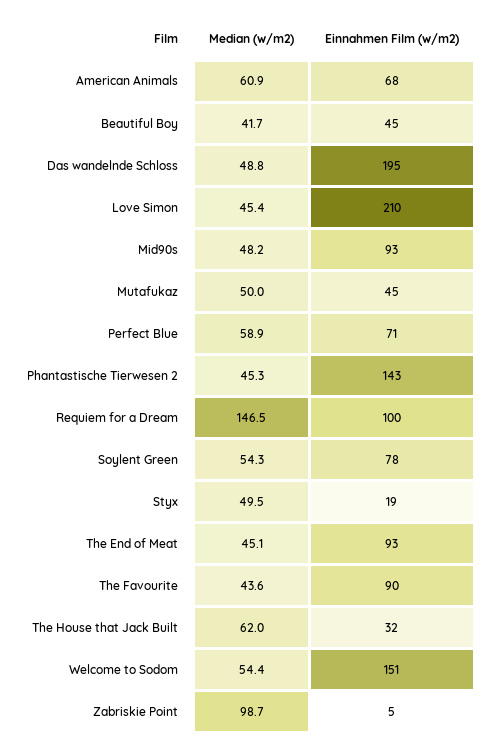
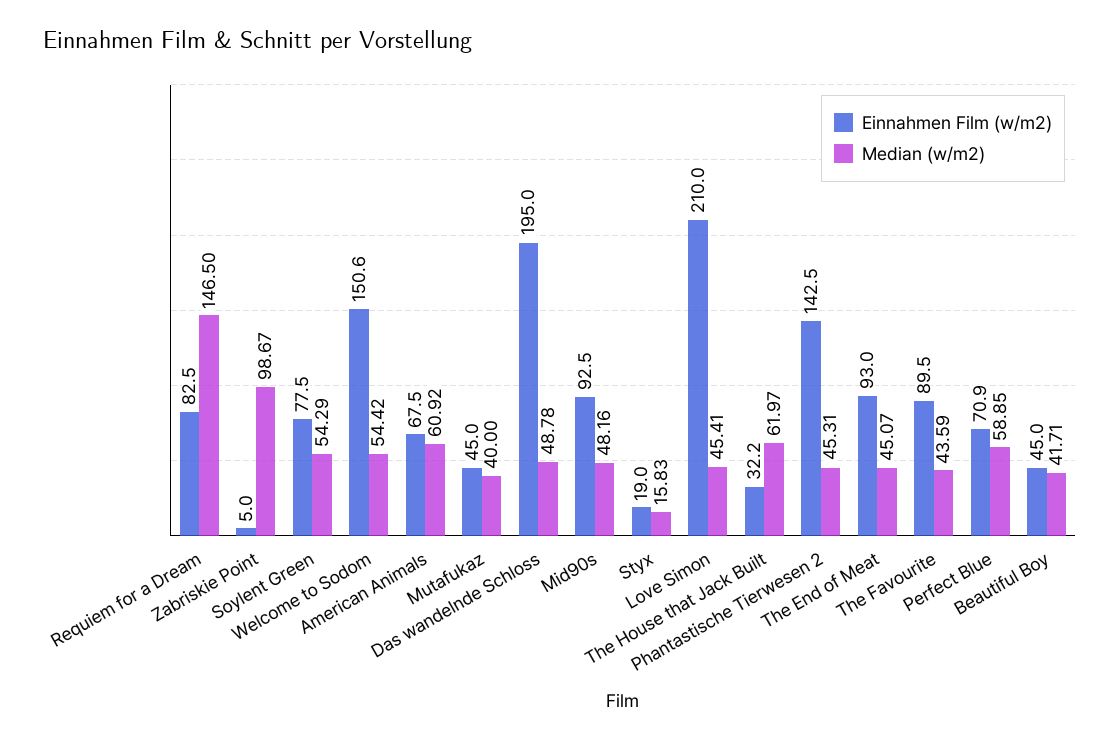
  {
    "Median (w/m2)": {
      "American Animals": 60.92,
      "Beautiful Boy": 41.71,
      "Das wandelnde Schloss": 48.78,
      "Love Simon": 45.41,
      "Mid90s": 48.16,
-     "Mutafukaz": 50,
+     "Mutafukaz": 40,
      "Perfect Blue": 58.85,
      "Phantastische Tierwesen 2": 45.31,
      "Requiem for a Dream": 146.5,
      "Soylent Green": 54.29,
-     "Styx": 49.5,
+     "Styx": 15.83,
      "The End of Meat": 45.07,
      "The Favourite": 43.59,
      "The House that Jack Built": 61.97,
      "Welcome to Sodom": 54.42,
      "Zabriskie Point": 98.67
    },
    "Einnahmen Film (w/m2)": {
      "American Animals": 67.5,
      "Beautiful Boy": 45,
      "Das wandelnde Schloss": 195,
      "Love Simon": 210,
      "Mid90s": 92.5,
      "Mutafukaz": 45,
      "Perfect Blue": 70.9,
      "Phantastische Tierwesen 2": 142.5,
-     "Requiem for a Dream": 100,
+     "Requiem for a Dream": 82.5,
      "Soylent Green": 77.5,
      "Styx": 19,
      "The End of Meat": 93,
      "The Favourite": 89.5,
      "The House that Jack Built": 32.2,
      "Welcome to Sodom": 150.6,
      "Zabriskie Point": 5
    }
  }

